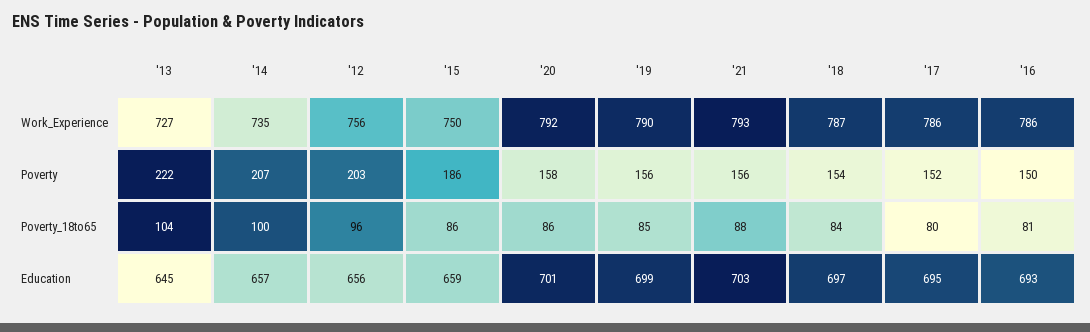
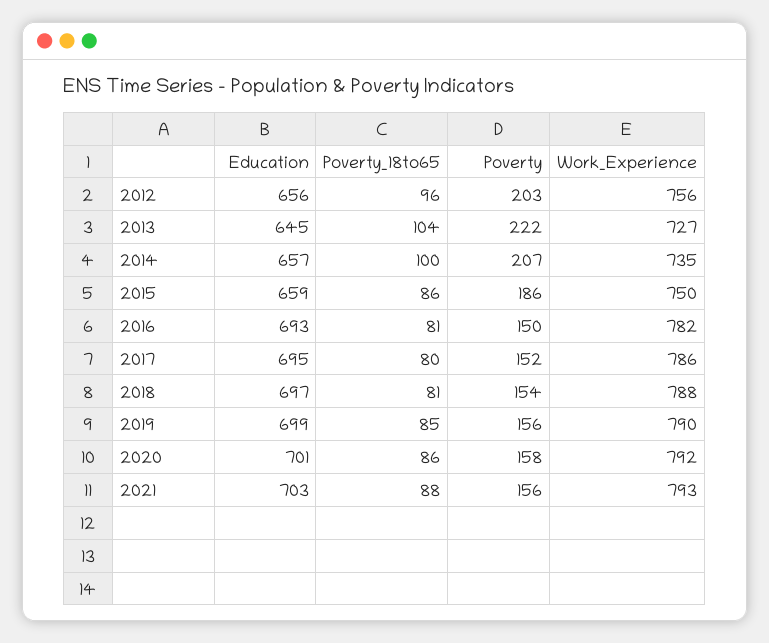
  {
    "'13": {
      "Work_Experience": 727,
      "Poverty": 222,
      "Poverty_18to65": 104,
      "Education": 645
    },
    "'14": {
      "Work_Experience": 735,
      "Poverty": 207,
      "Poverty_18to65": 100,
      "Education": 657
    },
    "'12": {
      "Work_Experience": 756,
      "Poverty": 203,
      "Poverty_18to65": 96,
      "Education": 656
    },
    "'15": {
      "Work_Experience": 750,
      "Poverty": 186,
      "Poverty_18to65": 86,
      "Education": 659
    },
    "'20": {
      "Work_Experience": 792,
      "Poverty": 158,
      "Poverty_18to65": 86,
      "Education": 701
    },
    "'19": {
      "Work_Experience": 790,
      "Poverty": 156,
      "Poverty_18to65": 85,
      "Education": 699
    },
    "'21": {
      "Work_Experience": 793,
      "Poverty": 156,
      "Poverty_18to65": 88,
      "Education": 703
    },
    "'18": {
-     "Work_Experience": 787,
+     "Work_Experience": 788,
      "Poverty": 154,
-     "Poverty_18to65": 84,
+     "Poverty_18to65": 81,
      "Education": 697
    },
    "'17": {
      "Work_Experience": 786,
      "Poverty": 152,
      "Poverty_18to65": 80,
      "Education": 695
    },
    "'16": {
-     "Work_Experience": 786,
+     "Work_Experience": 782,
      "Poverty": 150,
      "Poverty_18to65": 81,
      "Education": 693
    }
  }

